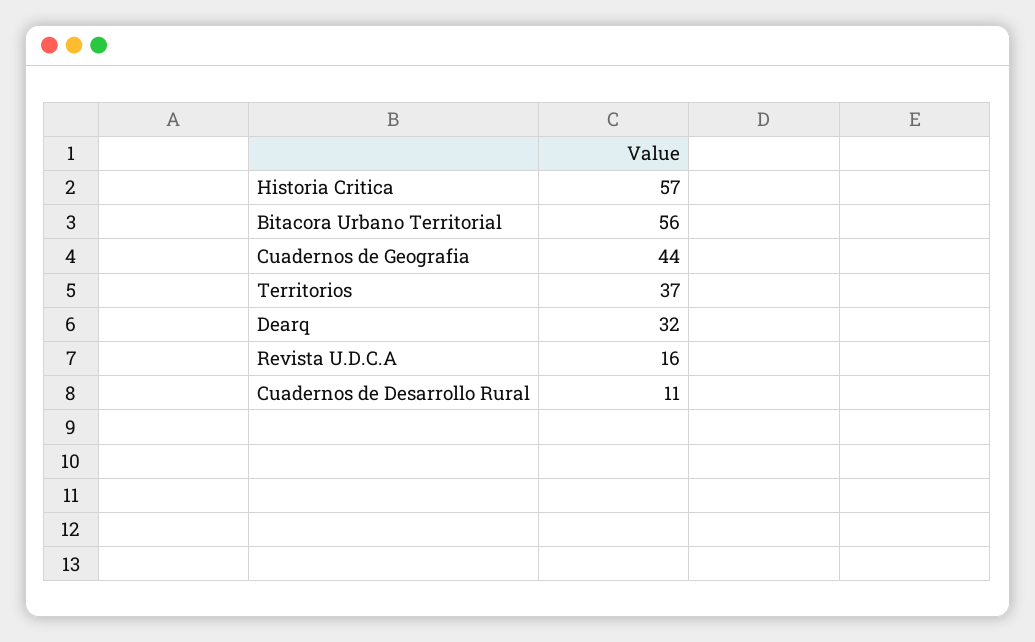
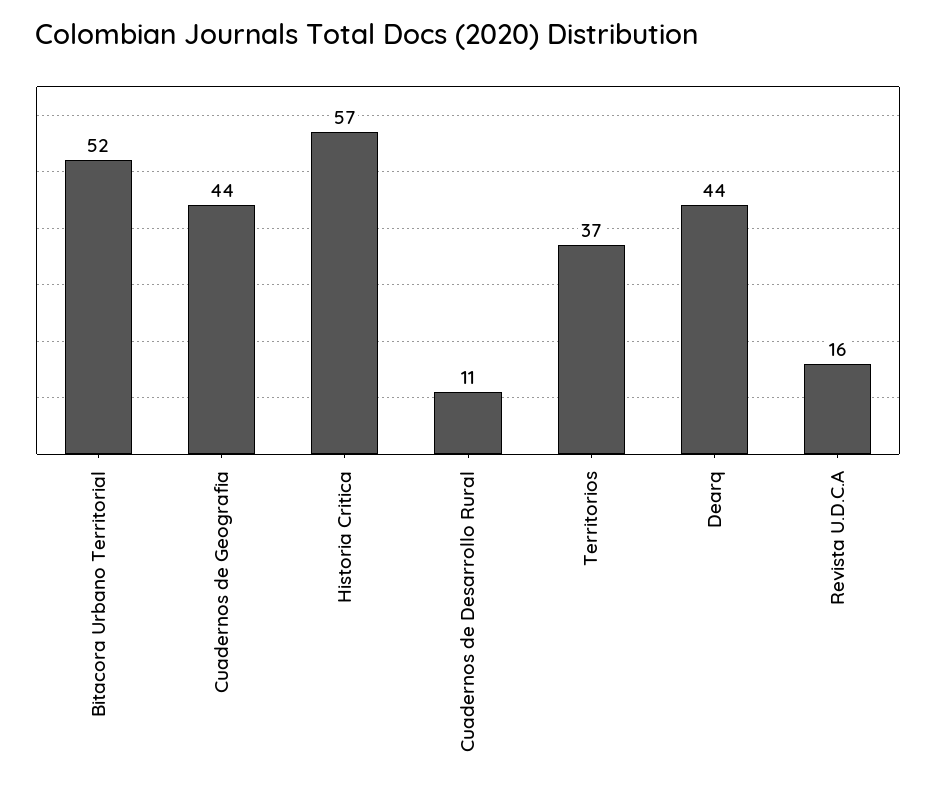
  {
    "Historia Critica": 57,
-   "Bitacora Urbano Territorial": 56,
+   "Bitacora Urbano Territorial": 52,
    "Cuadernos de Geografia": 44,
    "Territorios": 37,
-   "Dearq": 32,
+   "Dearq": 44,
    "Revista U.D.C.A": 16,
    "Cuadernos de Desarrollo Rural": 11
  }

